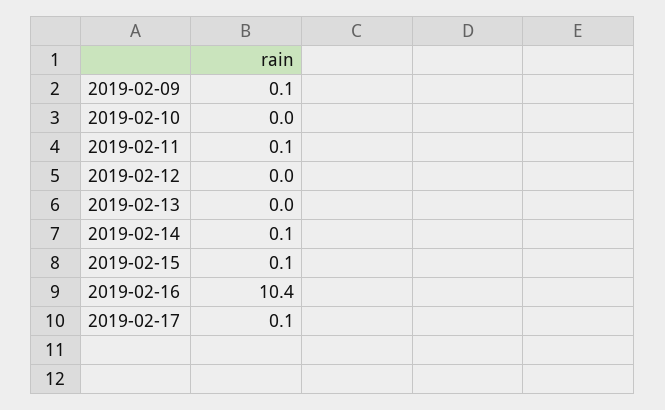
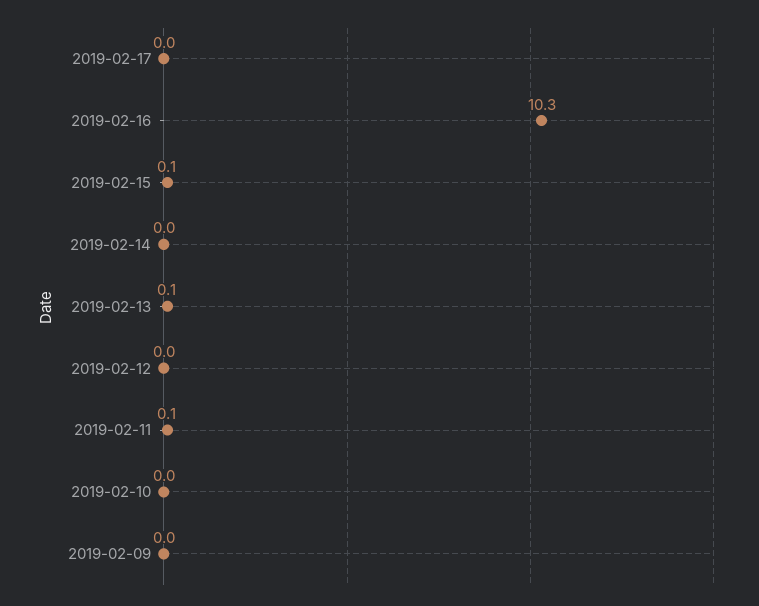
  {
-   "2019-02-09": 0.1,
+   "2019-02-09": 0,
    "2019-02-10": 0,
    "2019-02-11": 0.1,
    "2019-02-12": 0,
-   "2019-02-13": 0,
+   "2019-02-13": 0.1,
-   "2019-02-14": 0.1,
+   "2019-02-14": 0,
    "2019-02-15": 0.1,
-   "2019-02-16": 10.4,
+   "2019-02-16": 10.3,
-   "2019-02-17": 0.1
+   "2019-02-17": 0
  }

